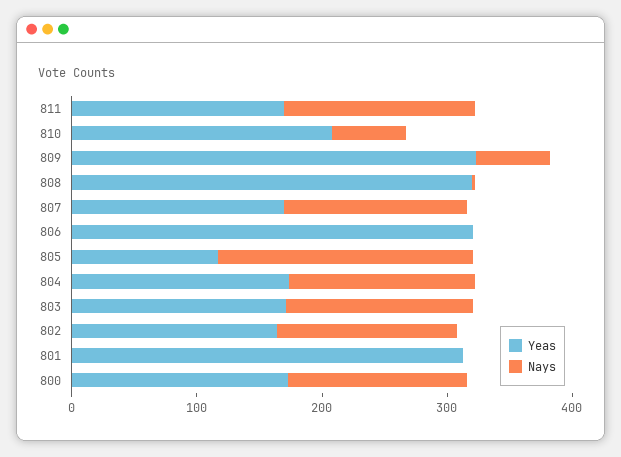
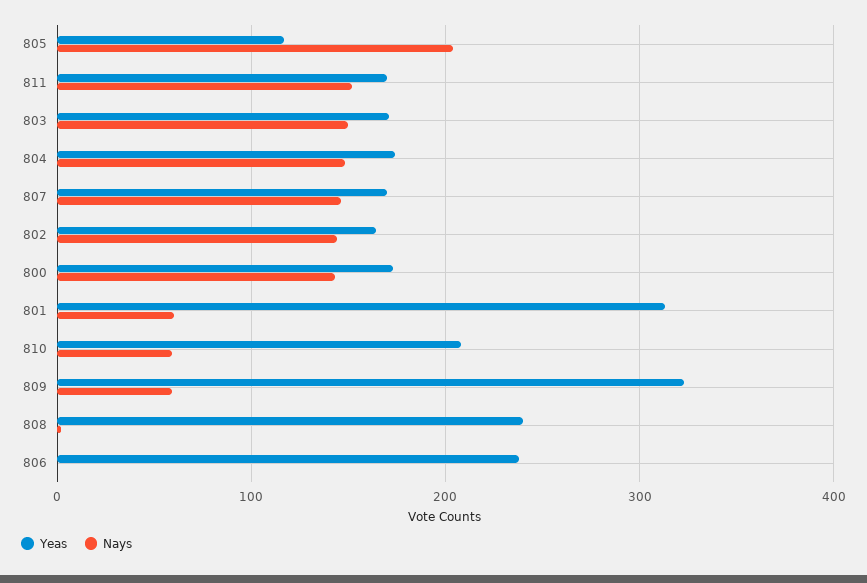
  {
    "Yeas": {
      "811": 170,
      "810": 210,
      "809": 320,
-     "808": 320,
+     "808": 240,
      "807": 170,
-     "806": 320,
+     "806": 240,
      "805": 120,
      "804": 170,
      "803": 170,
      "802": 160,
      "801": 310,
      "800": 170
    },
    "Nays": {
      "811": 150,
      "810": 60,
      "809": 60,
      "808": 0,
      "807": 150,
      "806": 0,
      "805": 200,
      "804": 150,
      "803": 150,
      "802": 140,
-     "801": 0,
+     "801": 60,
      "800": 140
    }
  }

